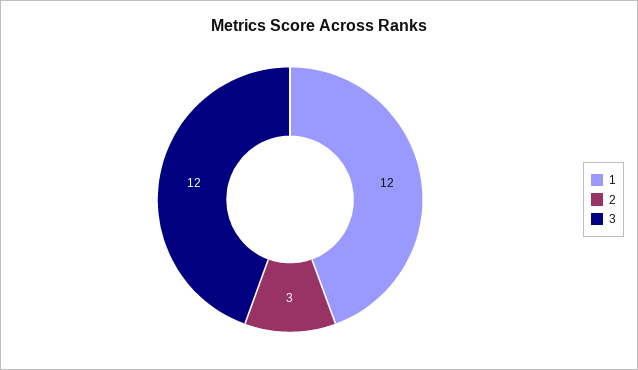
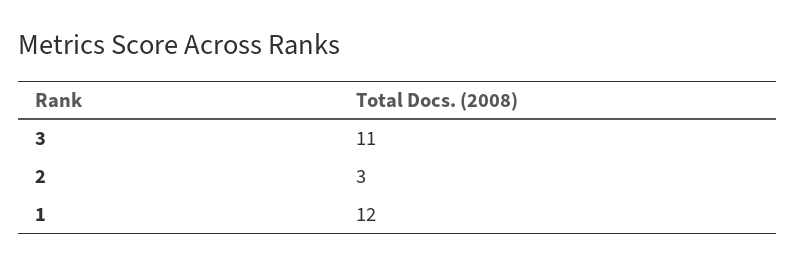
  {
    "1": 12,
    "2": 3,
-   "3": 12
+   "3": 11
  }

